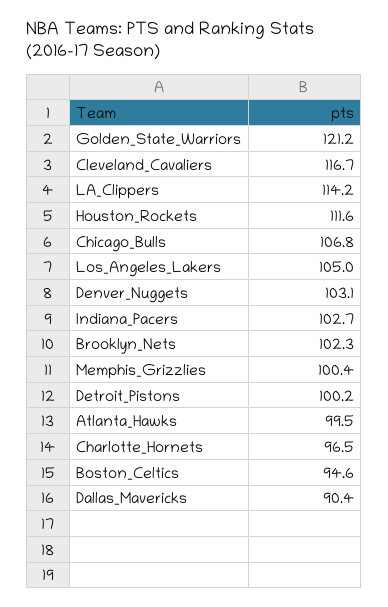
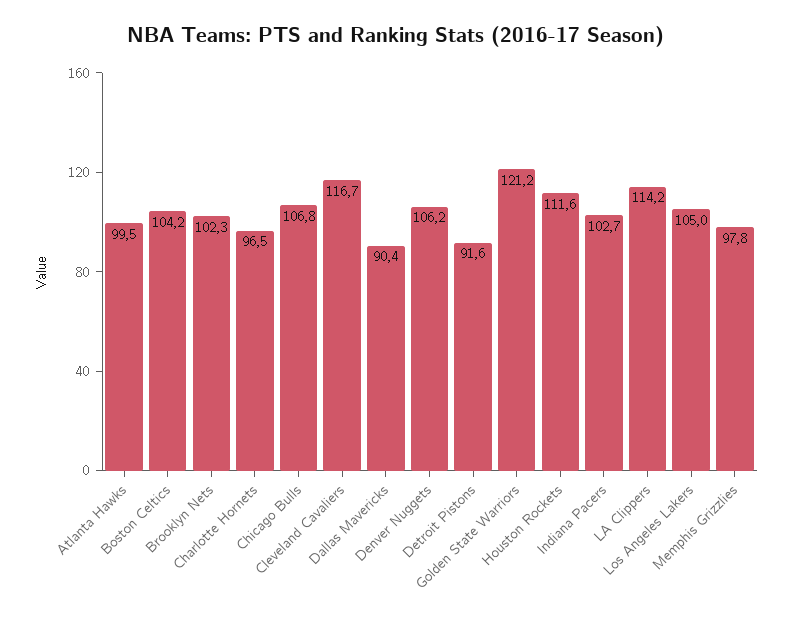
  {
    "Golden_State_Warriors": 121.2,
    "Cleveland_Cavaliers": 116.7,
    "LA_Clippers": 114.2,
    "Houston_Rockets": 111.6,
    "Chicago_Bulls": 106.8,
    "Los_Angeles_Lakers": 105,
-   "Denver_Nuggets": 103.1,
+   "Denver_Nuggets": 106.2,
    "Indiana_Pacers": 102.7,
    "Brooklyn_Nets": 102.3,
-   "Memphis_Grizzlies": 100.4,
+   "Memphis_Grizzlies": 97.8,
-   "Detroit_Pistons": 100.2,
+   "Detroit_Pistons": 91.6,
    "Atlanta_Hawks": 99.5,
    "Charlotte_Hornets": 96.5,
-   "Boston_Celtics": 94.6,
+   "Boston_Celtics": 104.2,
    "Dallas_Mavericks": 90.4
  }

